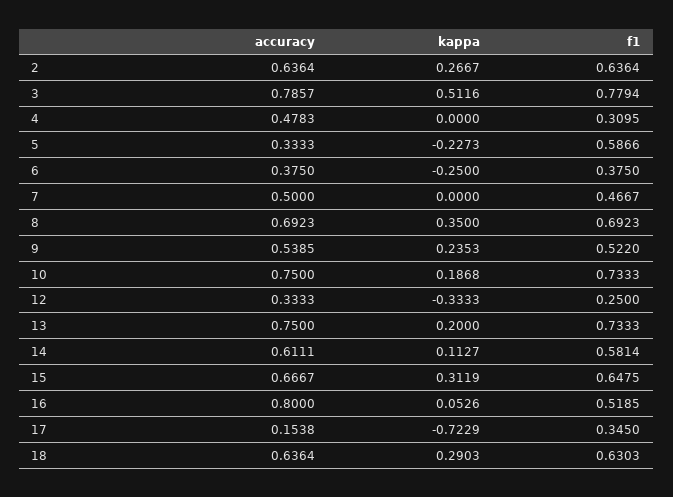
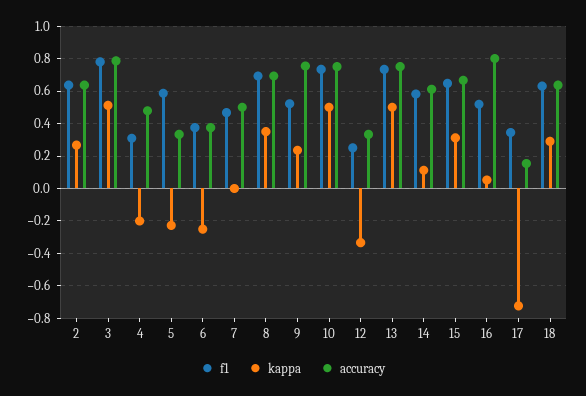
  {
    "accuracy": {
      "2": 0.6364,
      "3": 0.7857,
      "4": 0.4783,
      "5": 0.3333,
      "6": 0.375,
      "7": 0.5,
      "8": 0.6923,
-     "9": 0.5385,
+     "9": 0.75,
      "10": 0.75,
      "12": 0.3333,
      "13": 0.75,
      "14": 0.6111,
      "15": 0.6667,
      "16": 0.8,
      "17": 0.1538,
      "18": 0.6364
    },
    "kappa": {
      "2": 0.2667,
      "3": 0.5116,
-     "4": 0,
+     "4": -0.2,
      "5": -0.2273,
      "6": -0.25,
      "7": 0,
      "8": 0.35,
      "9": 0.2353,
-     "10": 0.1868,
+     "10": 0.5,
      "12": -0.3333,
-     "13": 0.2,
+     "13": 0.5,
      "14": 0.1127,
      "15": 0.3119,
      "16": 0.0526,
      "17": -0.7229,
      "18": 0.2903
    },
    "f1": {
      "2": 0.6364,
      "3": 0.7794,
      "4": 0.3095,
      "5": 0.5866,
      "6": 0.375,
      "7": 0.4667,
      "8": 0.6923,
      "9": 0.522,
      "10": 0.7333,
      "12": 0.25,
      "13": 0.7333,
      "14": 0.5814,
      "15": 0.6475,
      "16": 0.5185,
      "17": 0.345,
      "18": 0.6303
    }
  }

